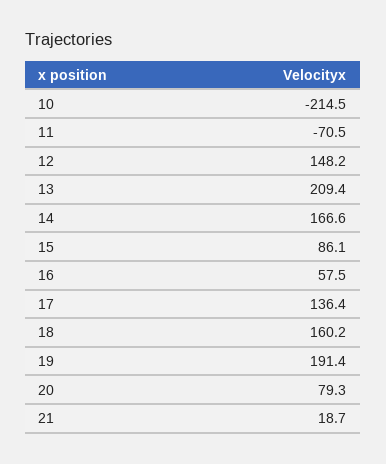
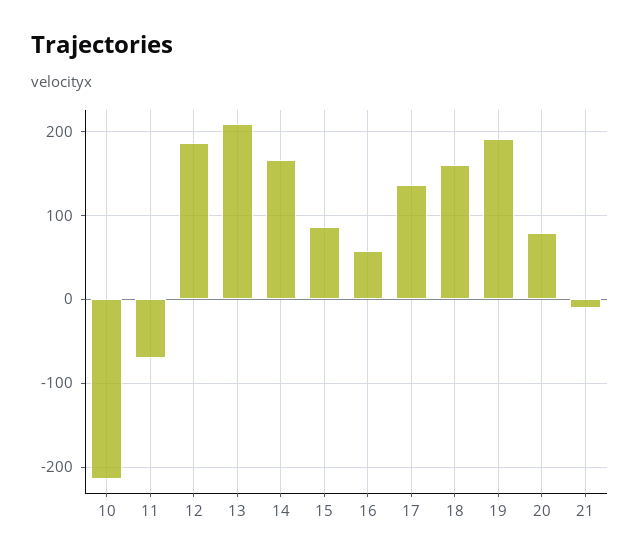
  {
    "10": -214.5,
    "11": -70.5,
-   "12": 148.2,
+   "12": 190,
    "13": 209.4,
    "14": 166.6,
    "15": 86.1,
    "16": 57.5,
    "17": 136.4,
    "18": 160.2,
    "19": 191.4,
    "20": 79.3,
-   "21": 18.7
+   "21": -10
  }

